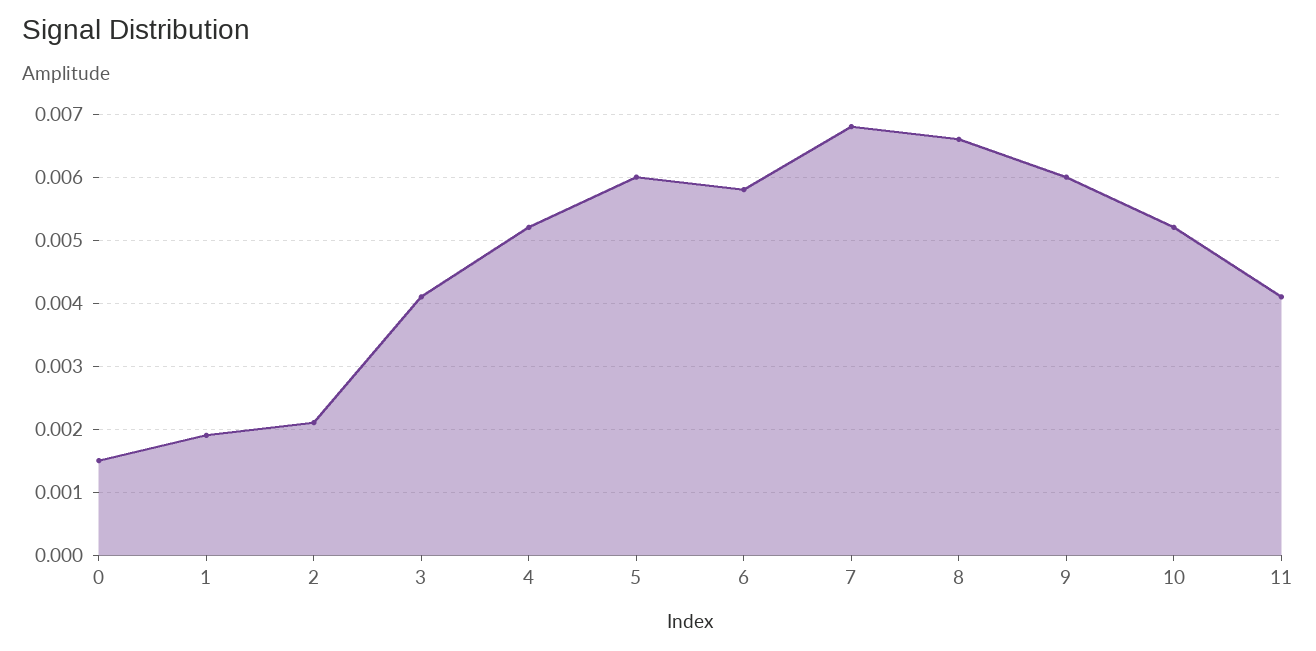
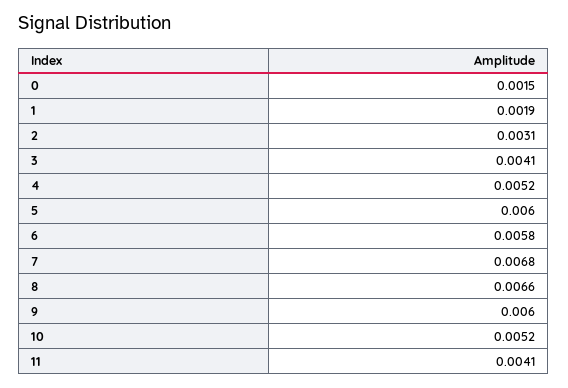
  {
    "0": 0.0015,
    "1": 0.0019,
-   "2": 0.0021,
+   "2": 0.0031,
    "3": 0.0041,
    "4": 0.0052,
    "5": 0.006,
    "6": 0.0058,
    "7": 0.0068,
    "8": 0.0066,
    "9": 0.006,
    "10": 0.0052,
    "11": 0.0041
  }

